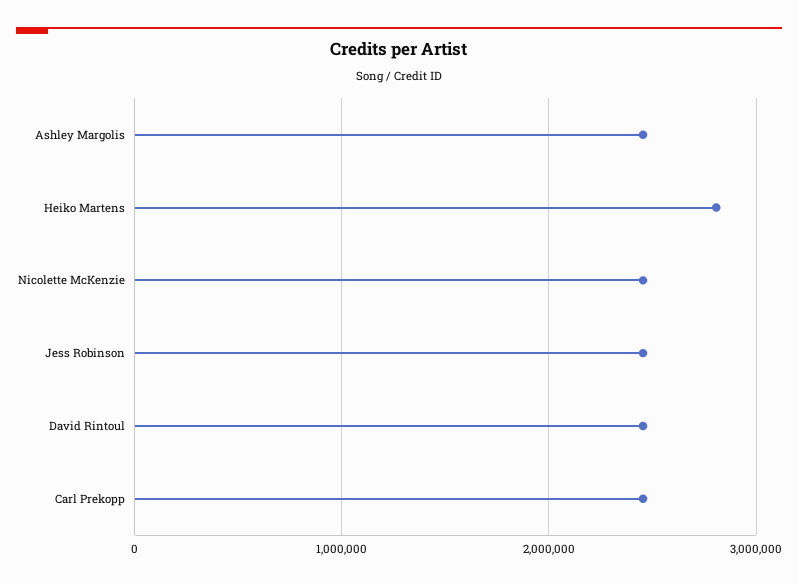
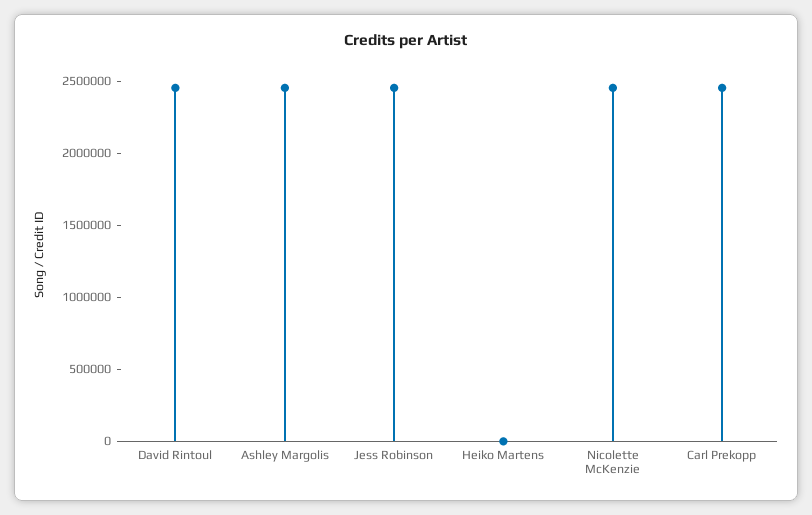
  {
    "Ashley Margolis": 2500000,
-   "Heiko Martens": 2800000,
+   "Heiko Martens": 0,
    "Nicolette McKenzie": 2500000,
    "Jess Robinson": 2500000,
    "David Rintoul": 2500000,
    "Carl Prekopp": 2500000
  }

